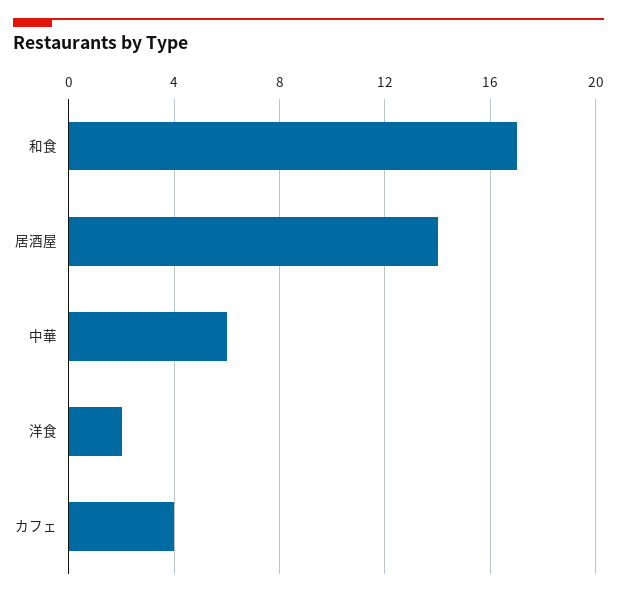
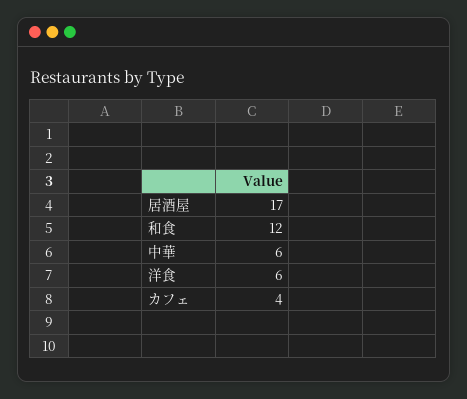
  {
-   "和食": 17,
+   "和食": 12,
-   "居酒屋": 14,
+   "居酒屋": 17,
    "中華": 6,
-   "洋食": 2,
+   "洋食": 6,
    "カフェ": 4
  }

